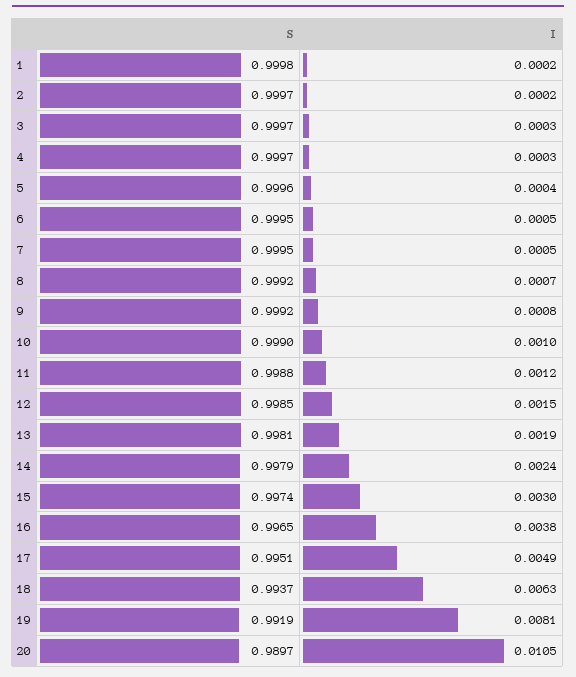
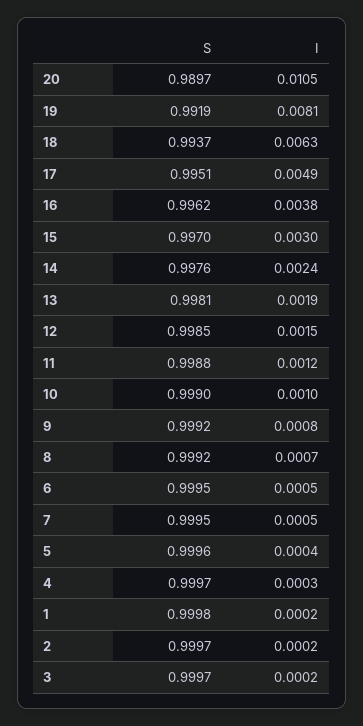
  {
    "S": {
      "1": 0.9998,
      "2": 0.9997,
      "3": 0.9997,
      "4": 0.9997,
      "5": 0.9996,
      "6": 0.9995,
      "7": 0.9995,
      "8": 0.9992,
      "9": 0.9992,
      "10": 0.999,
      "11": 0.9988,
      "12": 0.9985,
      "13": 0.9981,
-     "14": 0.9979,
+     "14": 0.9976,
-     "15": 0.9974,
+     "15": 0.997,
-     "16": 0.9965,
+     "16": 0.9962,
      "17": 0.9951,
      "18": 0.9937,
      "19": 0.9919,
      "20": 0.9897
    },
    "I": {
      "1": 0.0002,
      "2": 0.0002,
-     "3": 0.0003,
+     "3": 0.0002,
      "4": 0.0003,
      "5": 0.0004,
      "6": 0.0005,
      "7": 0.0005,
      "8": 0.0007,
      "9": 0.0008,
      "10": 0.001,
      "11": 0.0012,
      "12": 0.0015,
      "13": 0.0019,
      "14": 0.0024,
      "15": 0.003,
      "16": 0.0038,
      "17": 0.0049,
      "18": 0.0063,
      "19": 0.0081,
      "20": 0.0105
    }
  }

